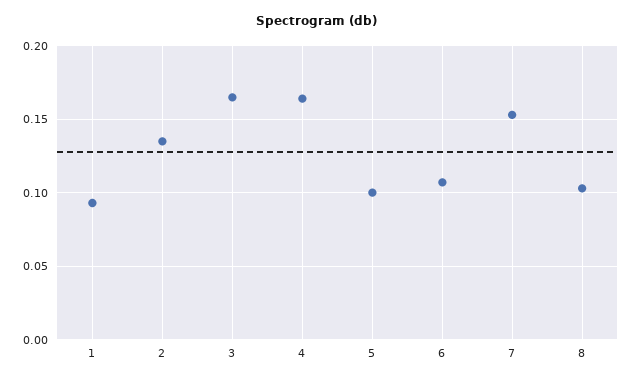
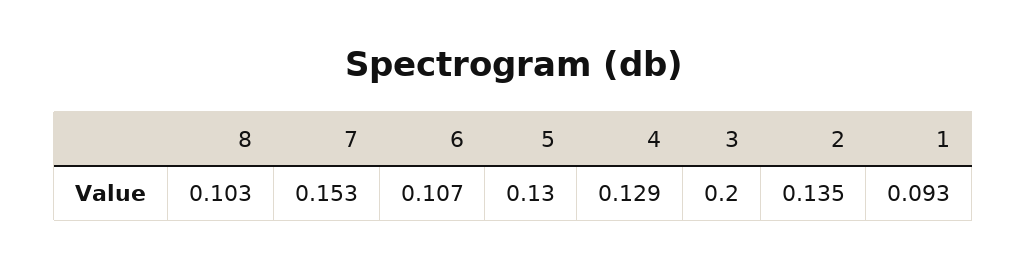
  {
    "1": 0.093,
    "2": 0.135,
-   "3": 0.165,
+   "3": 0.2,
-   "4": 0.165,
+   "4": 0.129,
-   "5": 0.1,
+   "5": 0.13,
    "6": 0.107,
    "7": 0.153,
    "8": 0.103
  }

